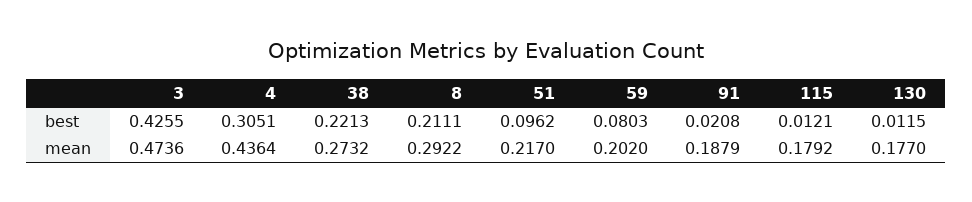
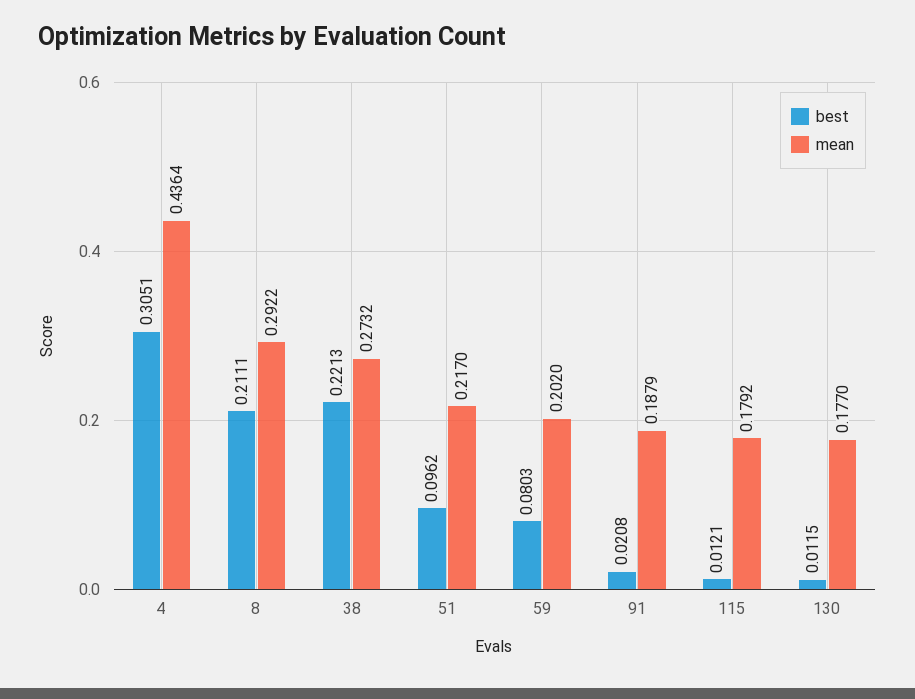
  {
    "best": {
-     "3": 0.4255,
      "4": 0.3051,
      "38": 0.2213,
      "8": 0.2111,
      "51": 0.0962,
      "59": 0.0803,
      "91": 0.0208,
      "115": 0.0121,
      "130": 0.0115
    },
    "mean": {
-     "3": 0.4736,
      "4": 0.4364,
      "38": 0.2732,
      "8": 0.2922,
      "51": 0.217,
      "59": 0.202,
      "91": 0.1879,
      "115": 0.1792,
      "130": 0.177
    }
  }

